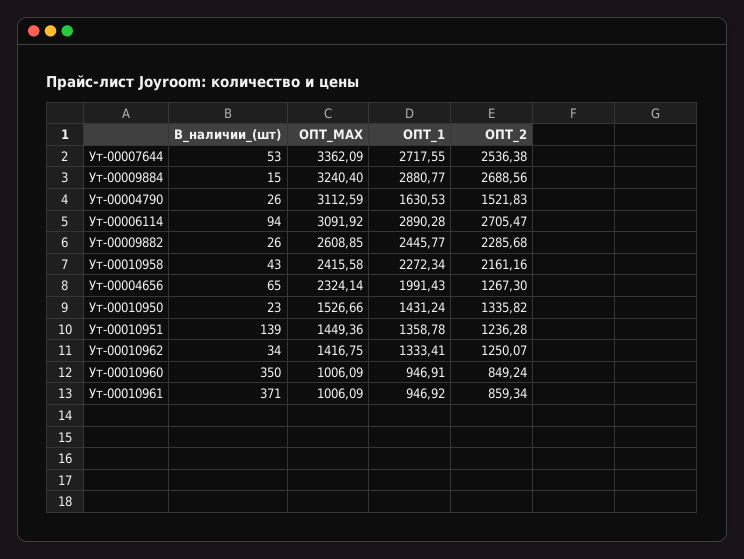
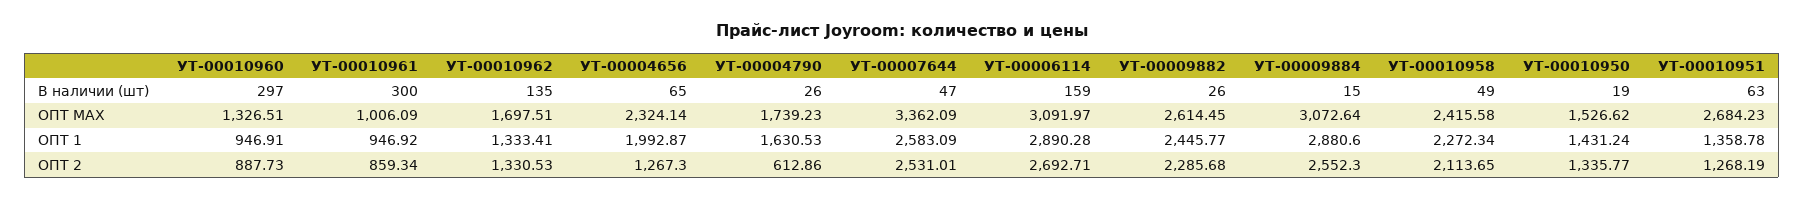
  {
    "В_наличии_(шт)": {
-     "Ут-00007644": 53,
+     "Ут-00007644": 47,
      "Ут-00009884": 15,
      "Ут-00004790": 26,
-     "Ут-00006114": 94,
+     "Ут-00006114": 159,
      "Ут-00009882": 26,
-     "Ут-00010958": 43,
+     "Ут-00010958": 49,
      "Ут-00004656": 65,
-     "Ут-00010950": 23,
+     "Ут-00010950": 19,
-     "Ут-00010951": 139,
+     "Ут-00010951": 63,
-     "Ут-00010962": 34,
+     "Ут-00010962": 135,
-     "Ут-00010960": 350,
+     "Ут-00010960": 297,
-     "Ут-00010961": 371
+     "Ут-00010961": 300
    },
    "ОПТ_MAX": {
      "Ут-00007644": 3362.09,
-     "Ут-00009884": 3240.4,
+     "Ут-00009884": 3072.64,
-     "Ут-00004790": 3112.59,
+     "Ут-00004790": 1739.23,
-     "Ут-00006114": 3091.92,
+     "Ут-00006114": 3091.97,
-     "Ут-00009882": 2608.85,
+     "Ут-00009882": 2614.45,
      "Ут-00010958": 2415.58,
      "Ут-00004656": 2324.14,
-     "Ут-00010950": 1526.66,
+     "Ут-00010950": 1526.62,
-     "Ут-00010951": 1449.36,
+     "Ут-00010951": 2684.23,
-     "Ут-00010962": 1416.75,
+     "Ут-00010962": 1697.51,
-     "Ут-00010960": 1006.09,
+     "Ут-00010960": 1326.51,
      "Ут-00010961": 1006.09
    },
    "ОПТ_1": {
-     "Ут-00007644": 2717.55,
+     "Ут-00007644": 2583.09,
-     "Ут-00009884": 2880.77,
+     "Ут-00009884": 2880.6,
      "Ут-00004790": 1630.53,
      "Ут-00006114": 2890.28,
      "Ут-00009882": 2445.77,
      "Ут-00010958": 2272.34,
-     "Ут-00004656": 1991.43,
+     "Ут-00004656": 1992.87,
      "Ут-00010950": 1431.24,
      "Ут-00010951": 1358.78,
      "Ут-00010962": 1333.41,
      "Ут-00010960": 946.91,
      "Ут-00010961": 946.92
    },
    "ОПТ_2": {
-     "Ут-00007644": 2536.38,
+     "Ут-00007644": 2531.01,
-     "Ут-00009884": 2688.56,
+     "Ут-00009884": 2552.3,
-     "Ут-00004790": 1521.83,
+     "Ут-00004790": 612.86,
-     "Ут-00006114": 2705.47,
+     "Ут-00006114": 2692.71,
      "Ут-00009882": 2285.68,
-     "Ут-00010958": 2161.16,
+     "Ут-00010958": 2113.65,
      "Ут-00004656": 1267.3,
-     "Ут-00010950": 1335.82,
+     "Ут-00010950": 1335.77,
-     "Ут-00010951": 1236.28,
+     "Ут-00010951": 1268.19,
-     "Ут-00010962": 1250.07,
+     "Ут-00010962": 1330.53,
-     "Ут-00010960": 849.24,
+     "Ут-00010960": 887.73,
      "Ут-00010961": 859.34
    }
  }

